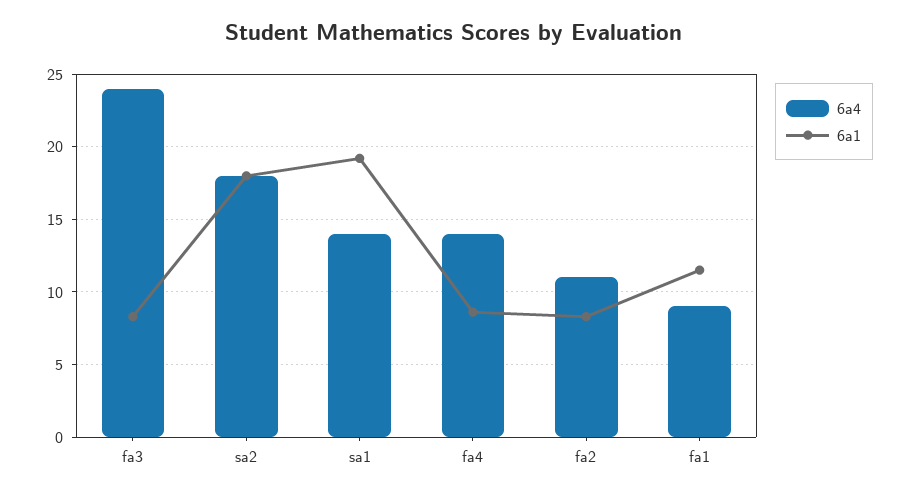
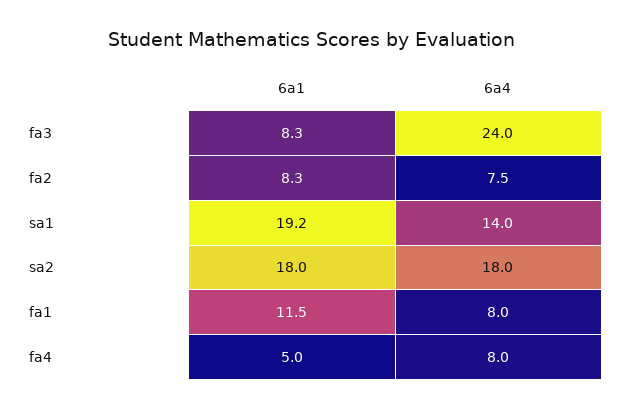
  {
    "6a4": {
      "fa3": 24,
      "sa2": 18,
      "sa1": 14,
-     "fa4": 14,
+     "fa4": 8,
-     "fa2": 11,
+     "fa2": 7.5,
-     "fa1": 9
+     "fa1": 8
    },
    "6a1": {
      "fa3": 8.3,
      "sa2": 18,
      "sa1": 19.2,
-     "fa4": 8.5,
+     "fa4": 5,
      "fa2": 8.3,
      "fa1": 11.5
    }
  }

